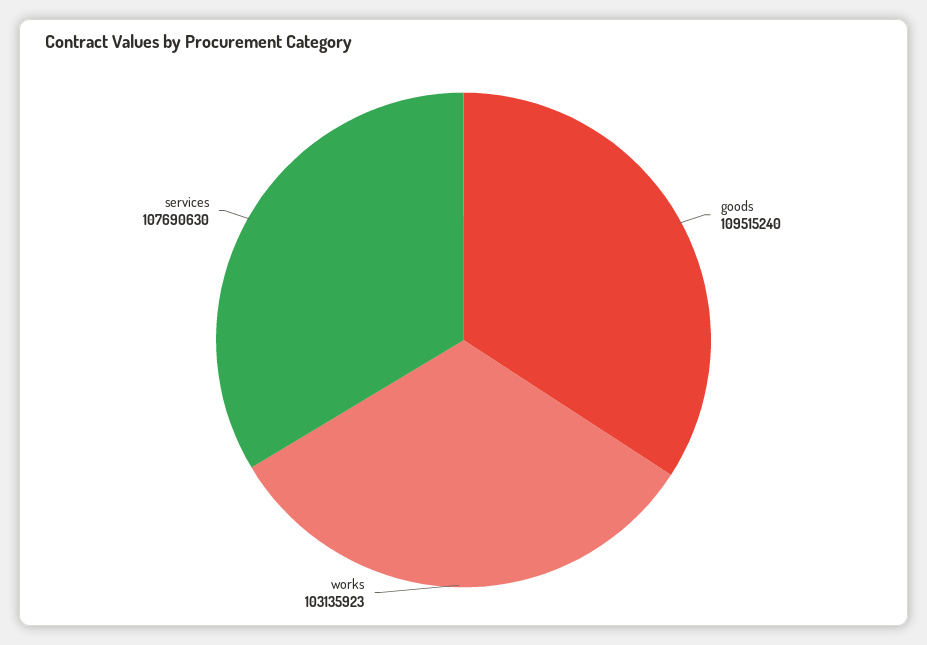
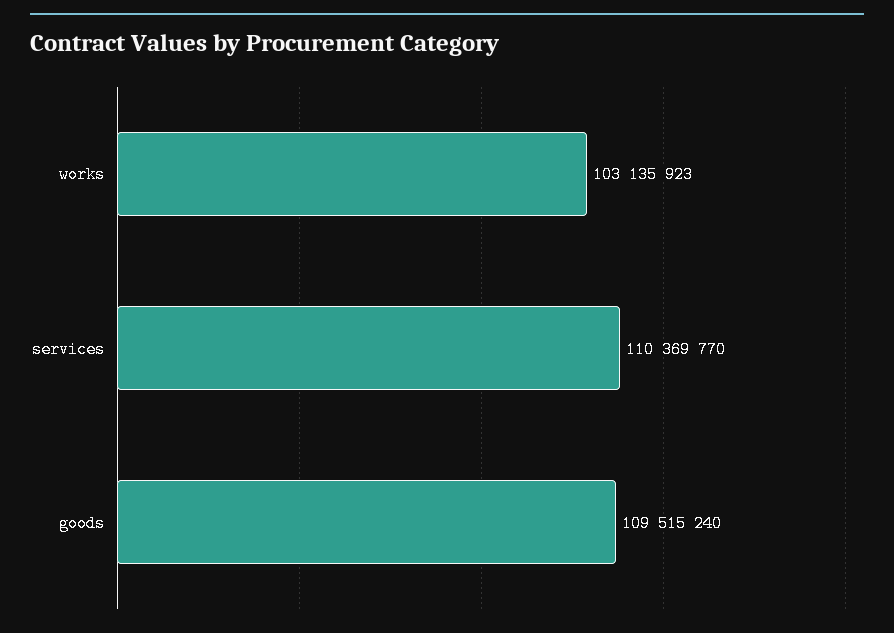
  {
    "goods": 109515240,
    "works": 103135923,
-   "services": 107690630
+   "services": 110369770
  }

